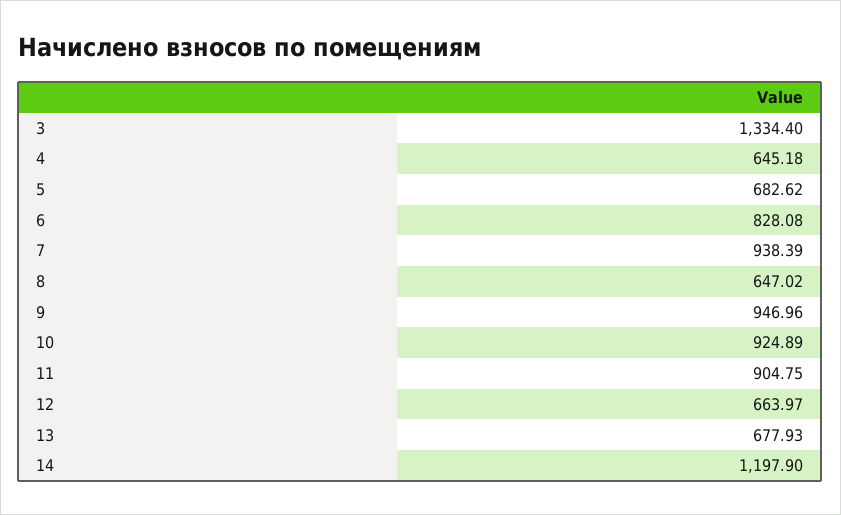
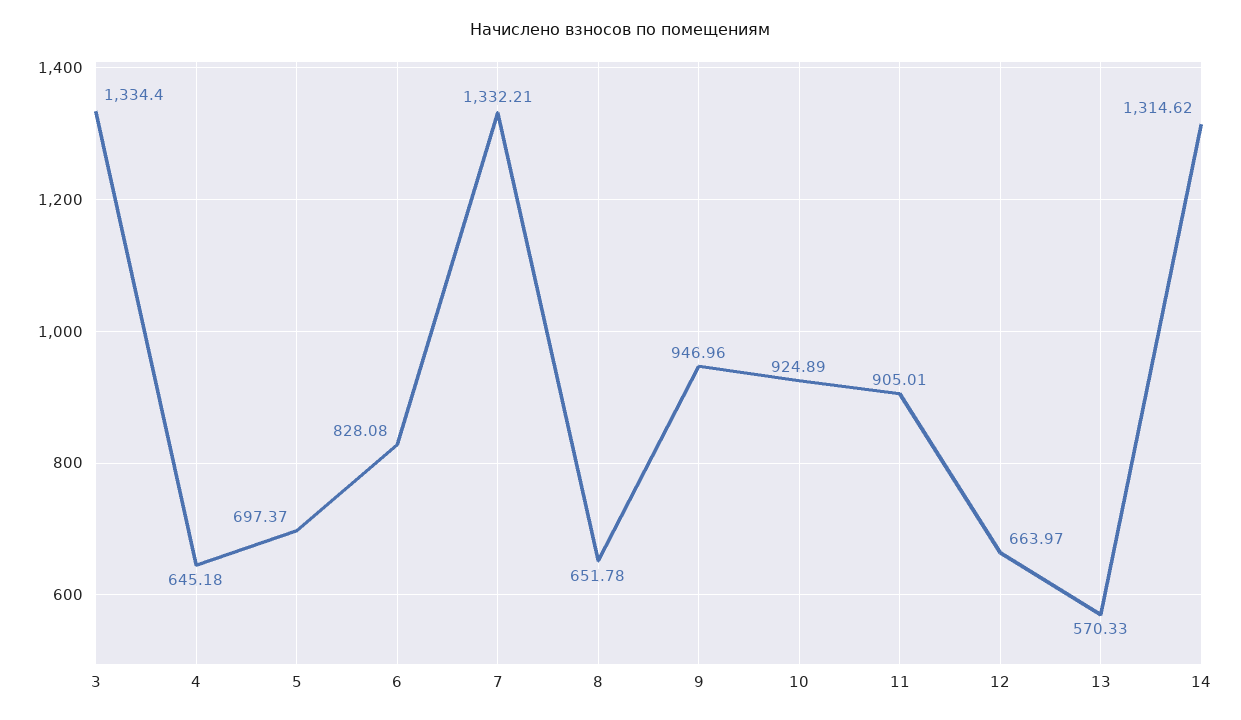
  {
    "3": 1334.4,
    "4": 645.18,
-   "5": 682.62,
+   "5": 697.37,
    "6": 828.08,
-   "7": 938.39,
+   "7": 1332.21,
-   "8": 647.02,
+   "8": 651.78,
    "9": 946.96,
    "10": 924.89,
-   "11": 904.75,
+   "11": 905.01,
    "12": 663.97,
-   "13": 677.93,
+   "13": 570.33,
-   "14": 1197.9
+   "14": 1314.62
  }

